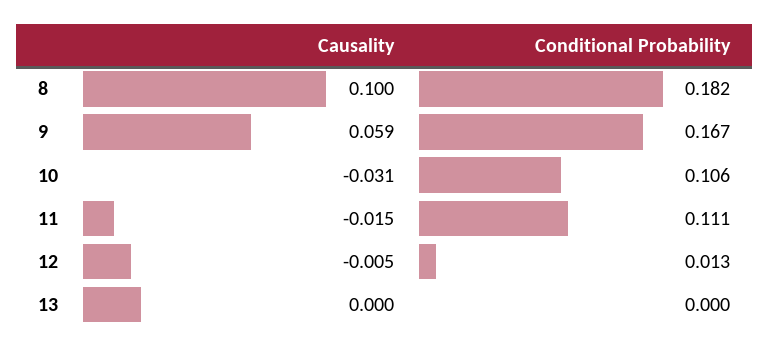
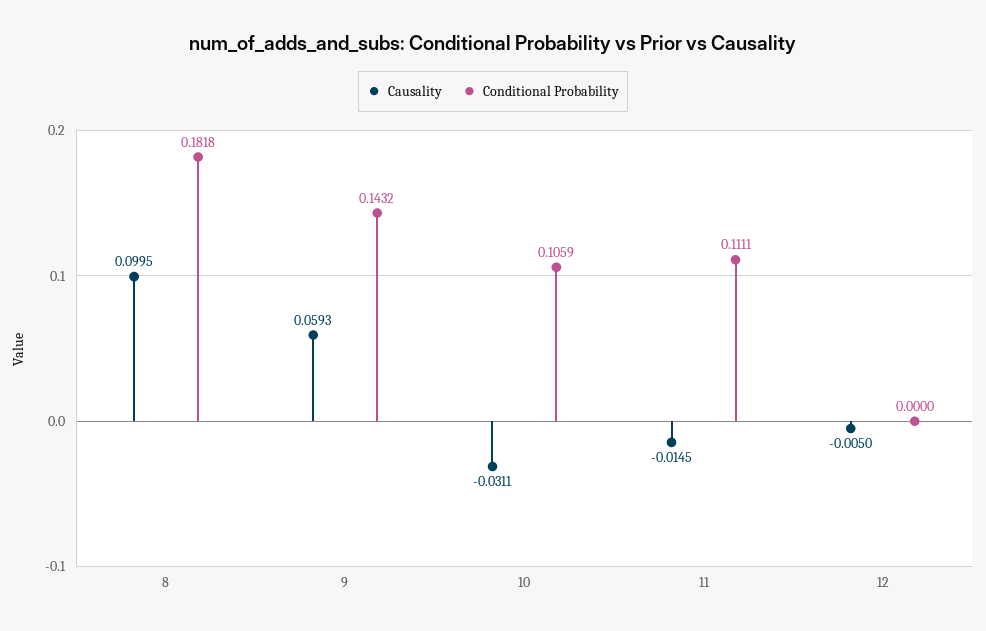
  {
    "Causality": {
      "8": 0.0995,
      "9": 0.0593,
      "10": -0.0311,
      "11": -0.0145,
-     "12": -0.005,
+     "12": -0.005
-     "13": 0
    },
    "Conditional Probability": {
      "8": 0.1818,
-     "9": 0.167,
+     "9": 0.1432,
      "10": 0.1059,
      "11": 0.1111,
-     "12": 0.013,
+     "12": 0
-     "13": 0
    }
  }

